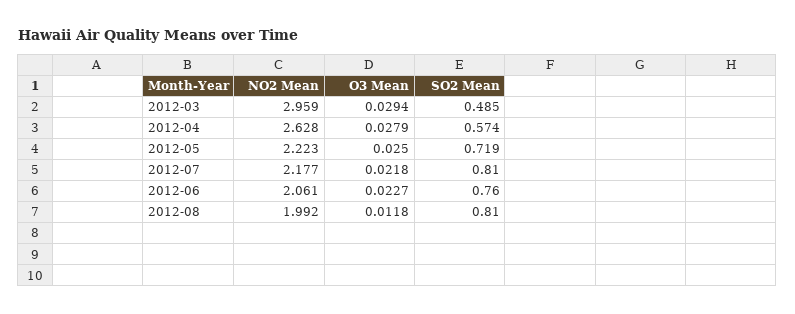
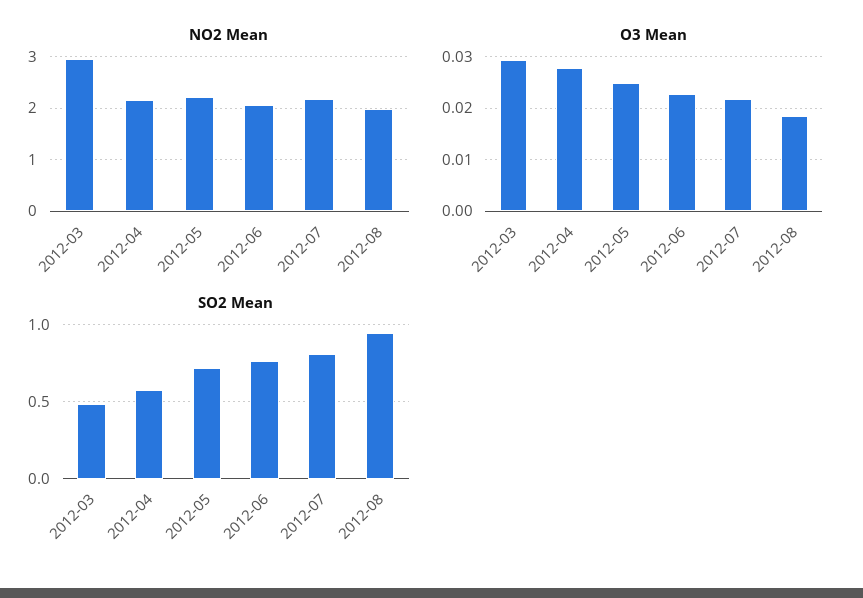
  {
    "NO2 Mean": {
      "2012-03": 2.959,
-     "2012-04": 2.628,
+     "2012-04": 2.2,
      "2012-05": 2.223,
      "2012-07": 2.177,
      "2012-06": 2.061,
      "2012-08": 1.992
    },
    "O3 Mean": {
      "2012-03": 0.0294,
      "2012-04": 0.0279,
      "2012-05": 0.025,
      "2012-07": 0.0218,
      "2012-06": 0.0227,
-     "2012-08": 0.0118
+     "2012-08": 0.018
    },
    "SO2 Mean": {
      "2012-03": 0.485,
      "2012-04": 0.574,
      "2012-05": 0.719,
      "2012-07": 0.81,
      "2012-06": 0.76,
-     "2012-08": 0.81
+     "2012-08": 0.95
    }
  }

